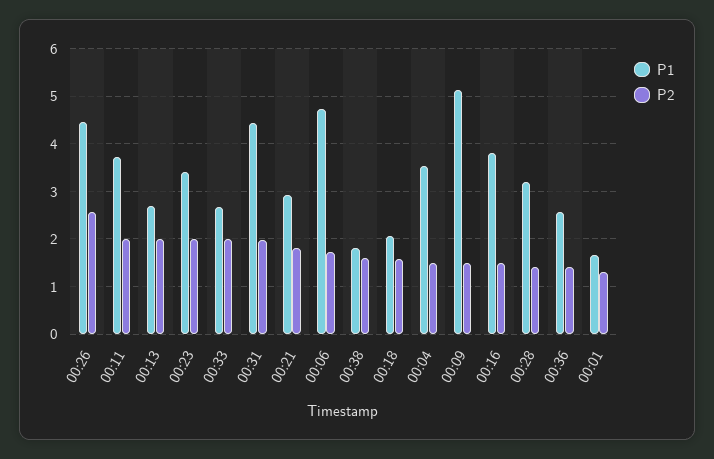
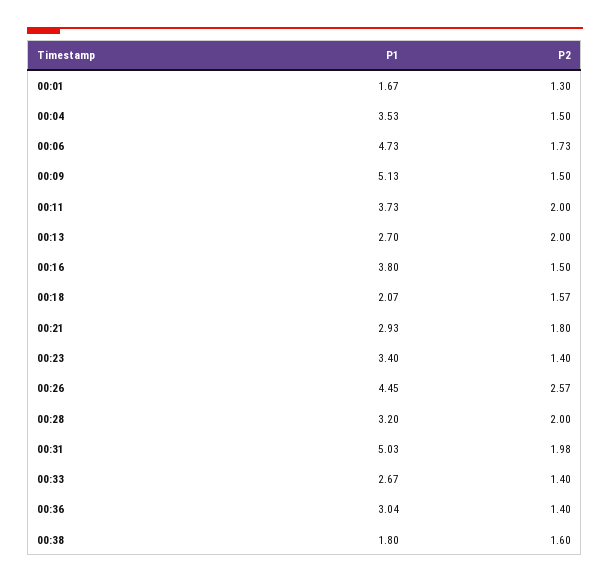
  {
    "P1": {
      "00:26": 4.45,
      "00:11": 3.73,
      "00:13": 2.7,
      "00:23": 3.4,
      "00:33": 2.67,
-     "00:31": 4.4,
+     "00:31": 5.03,
      "00:21": 2.93,
      "00:06": 4.73,
      "00:38": 1.8,
      "00:18": 2.07,
      "00:04": 3.53,
      "00:09": 5.13,
      "00:16": 3.8,
      "00:28": 3.2,
-     "00:36": 2.6,
+     "00:36": 3.04,
      "00:01": 1.67
    },
    "P2": {
      "00:26": 2.57,
      "00:11": 2,
      "00:13": 2,
-     "00:23": 2,
+     "00:23": 1.4,
-     "00:33": 2,
+     "00:33": 1.4,
      "00:31": 1.98,
      "00:21": 1.8,
      "00:06": 1.73,
      "00:38": 1.6,
      "00:18": 1.57,
      "00:04": 1.5,
      "00:09": 1.5,
      "00:16": 1.5,
-     "00:28": 1.4,
+     "00:28": 2,
      "00:36": 1.4,
      "00:01": 1.3
    }
  }

